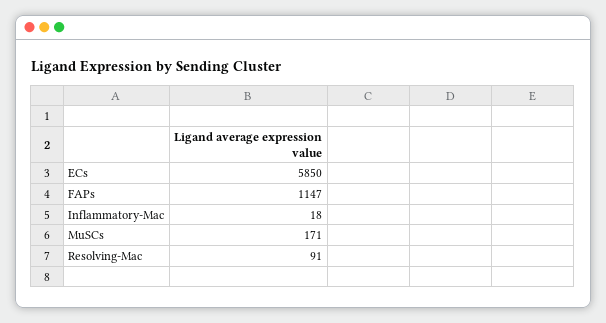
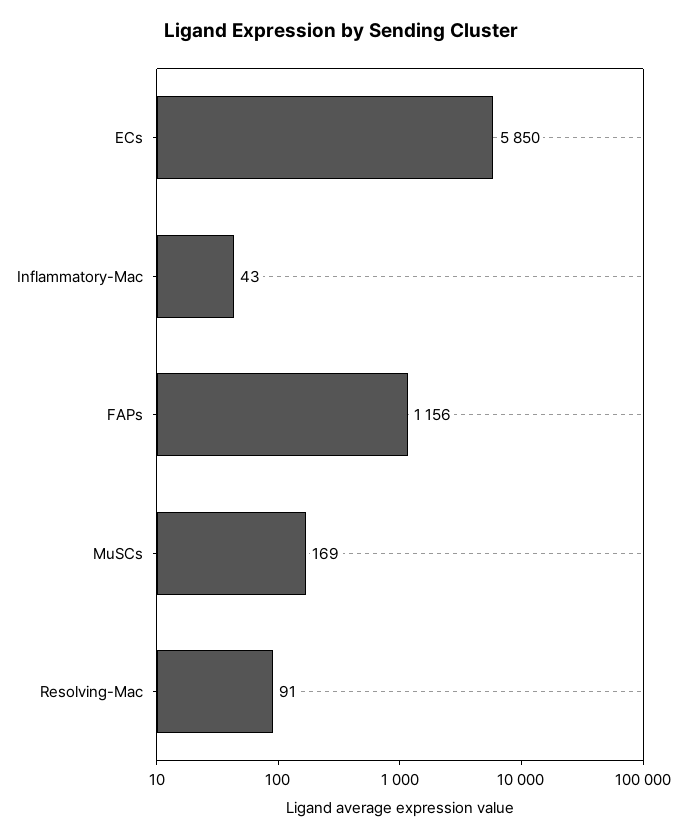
  {
    "ECs": 5850,
-   "FAPs": 1147,
+   "FAPs": 1156,
-   "Inflammatory-Mac": 18,
+   "Inflammatory-Mac": 43,
-   "MuSCs": 171,
+   "MuSCs": 169,
    "Resolving-Mac": 91
  }

